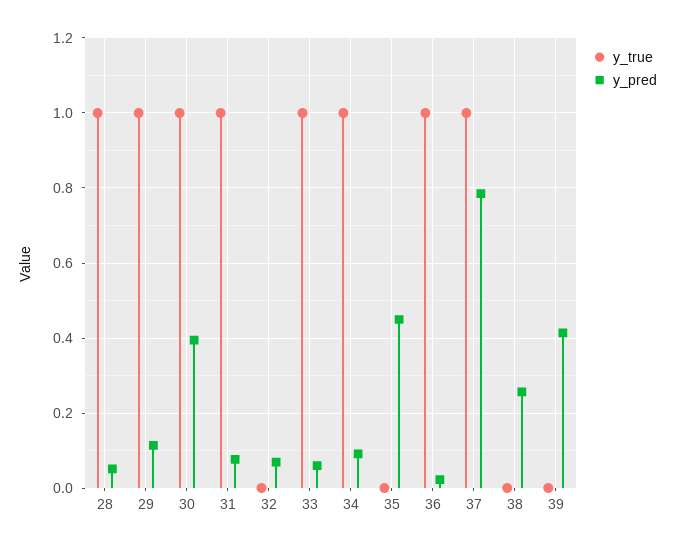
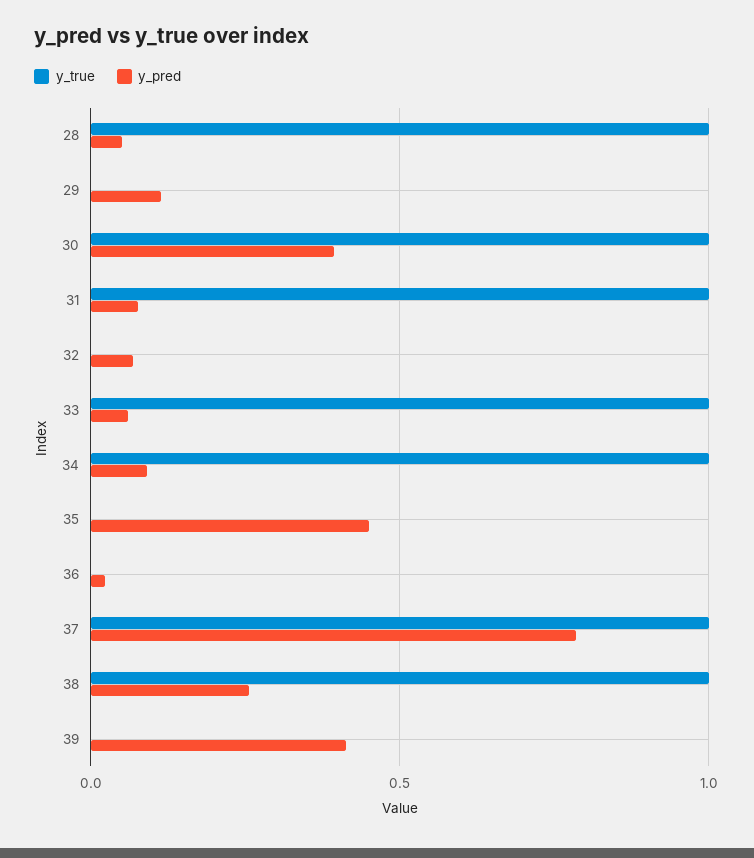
  {
    "y_true": {
      "28": 1,
-     "29": 1,
+     "29": 0,
      "30": 1,
      "31": 1,
      "32": 0,
      "33": 1,
      "34": 1,
      "35": 0,
-     "36": 1,
+     "36": 0,
      "37": 1,
-     "38": 0,
+     "38": 1,
      "39": 0
    },
    "y_pred": {
      "28": 0.06,
      "29": 0.12,
      "30": 0.4,
      "31": 0.08,
      "32": 0.06,
      "33": 0.06,
      "34": 0.1,
      "35": 0.44,
      "36": 0.02,
      "37": 0.78,
      "38": 0.26,
      "39": 0.42
    }
  }

